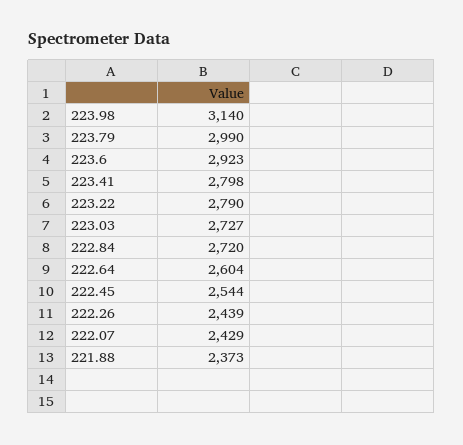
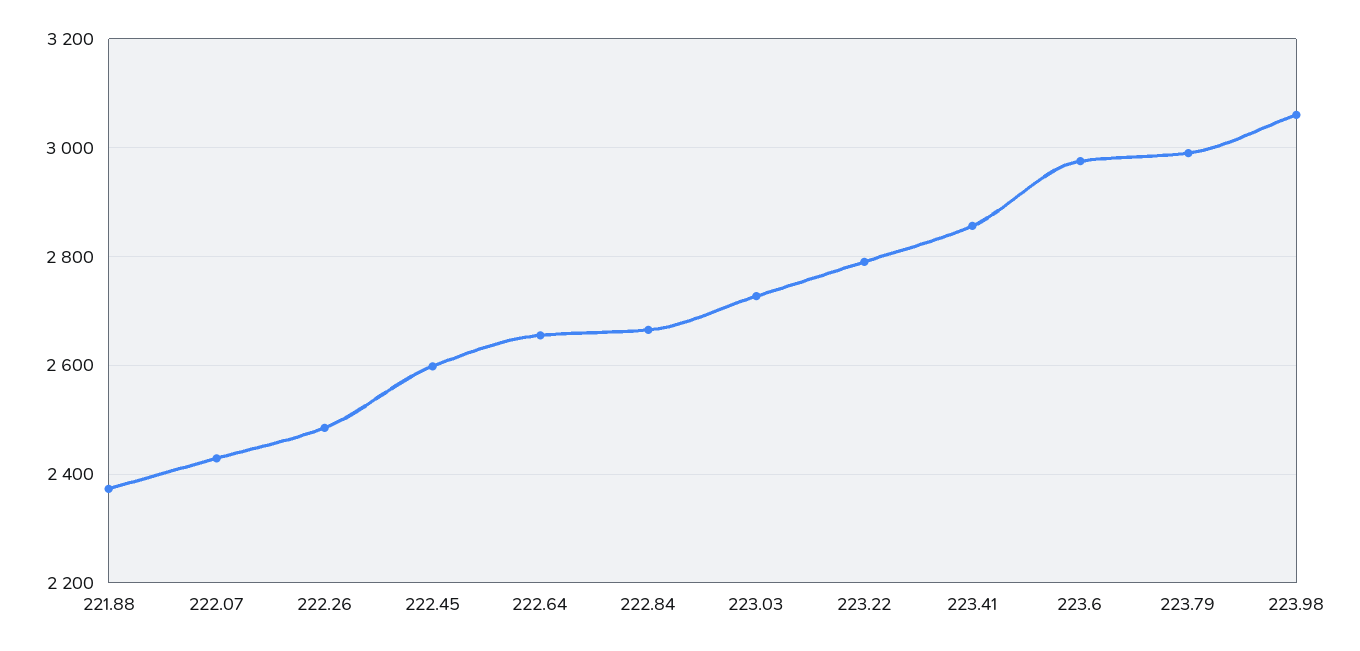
  {
-   "223.98": 3140,
+   "223.98": 3060,
    "223.79": 2990,
-   "223.6": 2923,
+   "223.6": 2980,
-   "223.41": 2798,
+   "223.41": 2860,
    "223.22": 2790,
    "223.03": 2727,
-   "222.84": 2720,
+   "222.84": 2660,
-   "222.64": 2604,
+   "222.64": 2660,
-   "222.45": 2544,
+   "222.45": 2600,
-   "222.26": 2439,
+   "222.26": 2480,
    "222.07": 2429,
    "221.88": 2373
  }

